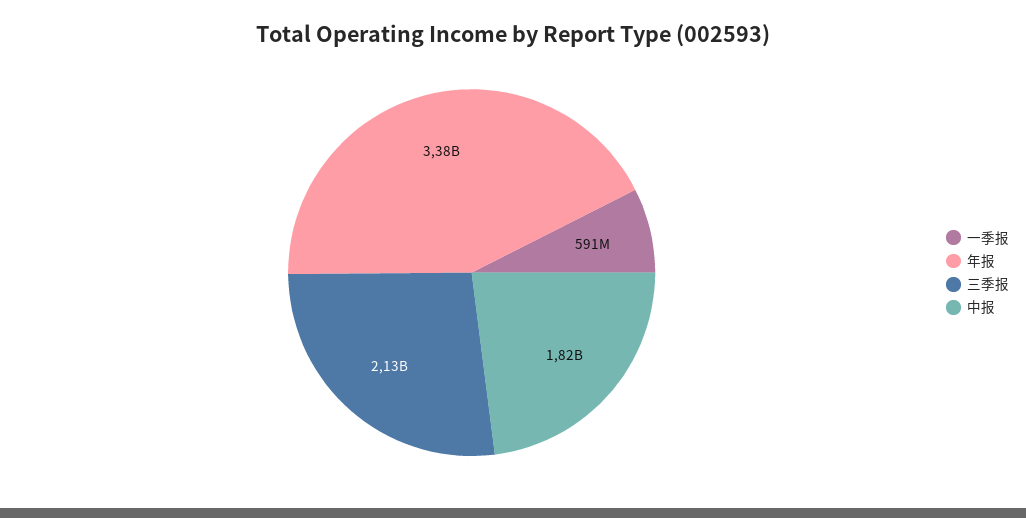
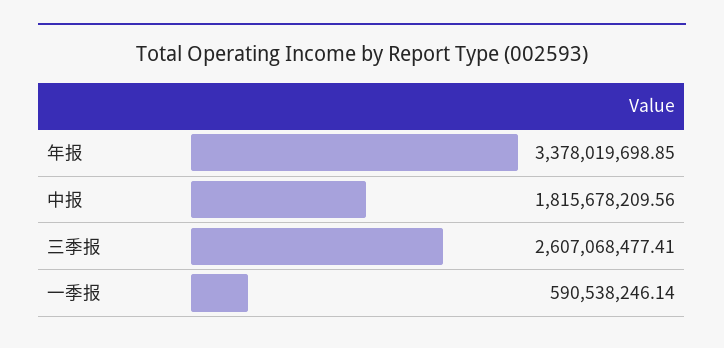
  {
    "一季报": 590538246.14,
    "年报": 3378019698.85,
-   "三季报": 2130000000,
+   "三季报": 2607068477.41,
    "中报": 1815678209.56
  }

